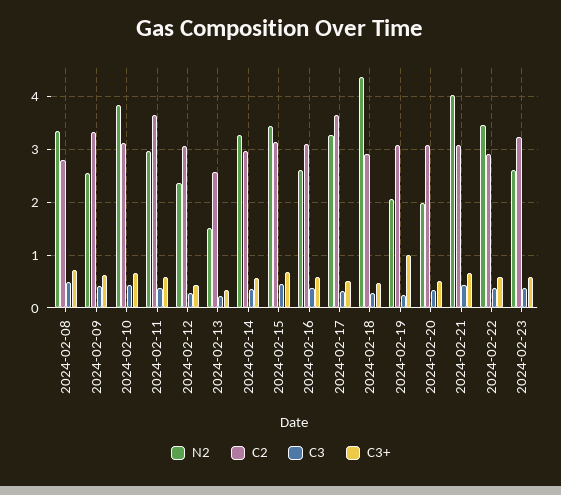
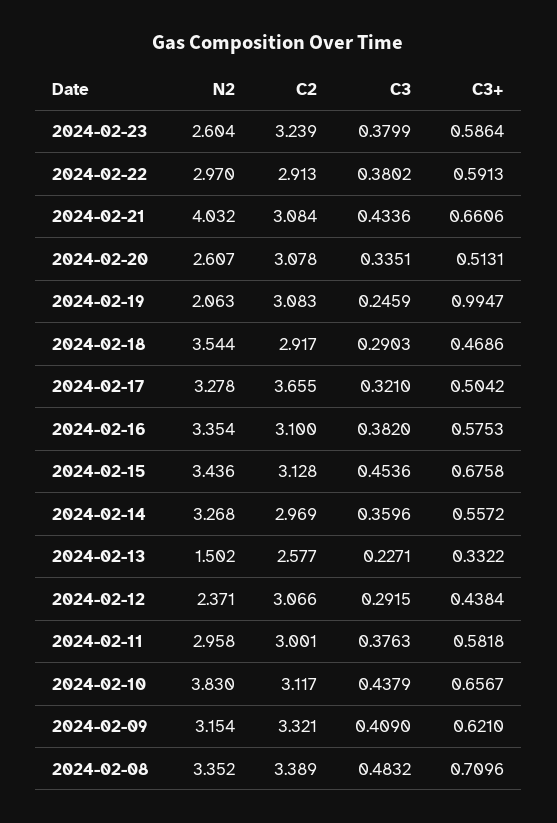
  {
    "N2": {
      "2024-02-08": 3.352,
-     "2024-02-09": 2.6,
+     "2024-02-09": 3.154,
      "2024-02-10": 3.83,
      "2024-02-11": 2.958,
      "2024-02-12": 2.371,
      "2024-02-13": 1.502,
      "2024-02-14": 3.268,
      "2024-02-15": 3.436,
-     "2024-02-16": 2.6,
+     "2024-02-16": 3.354,
      "2024-02-17": 3.278,
-     "2024-02-18": 4.4,
+     "2024-02-18": 3.544,
      "2024-02-19": 2.063,
-     "2024-02-20": 2,
+     "2024-02-20": 2.607,
      "2024-02-21": 4.032,
-     "2024-02-22": 3.4,
+     "2024-02-22": 2.97,
      "2024-02-23": 2.604
    },
    "C2": {
-     "2024-02-08": 2.8,
+     "2024-02-08": 3.389,
      "2024-02-09": 3.321,
      "2024-02-10": 3.117,
-     "2024-02-11": 3.6,
+     "2024-02-11": 3.001,
      "2024-02-12": 3.066,
      "2024-02-13": 2.577,
      "2024-02-14": 2.969,
      "2024-02-15": 3.128,
      "2024-02-16": 3.1,
      "2024-02-17": 3.655,
      "2024-02-18": 2.917,
      "2024-02-19": 3.083,
      "2024-02-20": 3.078,
      "2024-02-21": 3.084,
      "2024-02-22": 2.913,
      "2024-02-23": 3.239
    },
    "C3": {
      "2024-02-08": 0.4832,
      "2024-02-09": 0.409,
      "2024-02-10": 0.4379,
      "2024-02-11": 0.3763,
      "2024-02-12": 0.2915,
      "2024-02-13": 0.2271,
      "2024-02-14": 0.3596,
      "2024-02-15": 0.4536,
      "2024-02-16": 0.382,
      "2024-02-17": 0.321,
      "2024-02-18": 0.2903,
      "2024-02-19": 0.2459,
      "2024-02-20": 0.3351,
      "2024-02-21": 0.4336,
      "2024-02-22": 0.3802,
      "2024-02-23": 0.3799
    },
    "C3+": {
      "2024-02-08": 0.7096,
      "2024-02-09": 0.621,
      "2024-02-10": 0.6567,
      "2024-02-11": 0.5818,
      "2024-02-12": 0.4384,
      "2024-02-13": 0.3322,
      "2024-02-14": 0.5572,
      "2024-02-15": 0.6758,
      "2024-02-16": 0.5753,
      "2024-02-17": 0.5042,
      "2024-02-18": 0.4686,
      "2024-02-19": 0.9947,
      "2024-02-20": 0.5131,
      "2024-02-21": 0.6606,
      "2024-02-22": 0.5913,
      "2024-02-23": 0.5864
    }
  }

